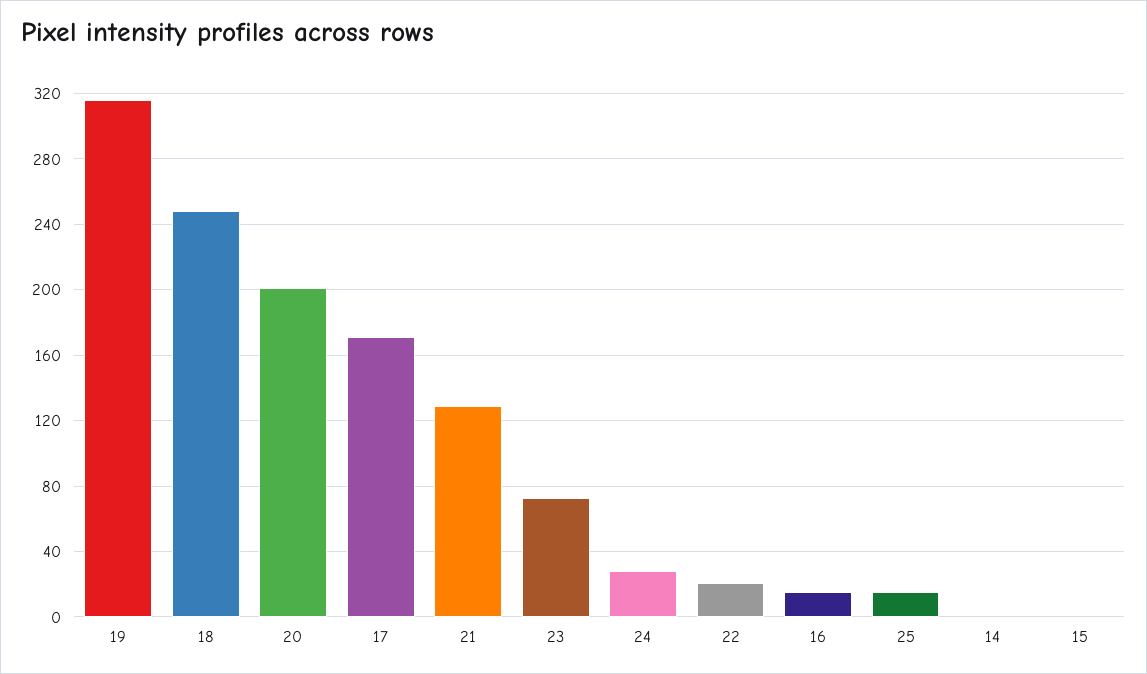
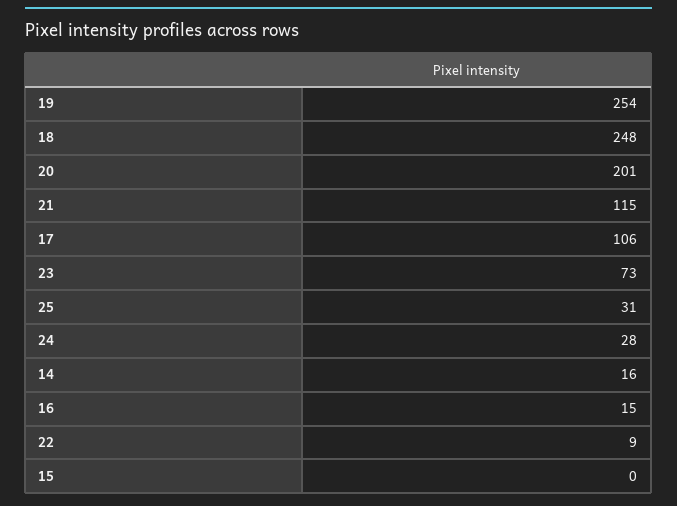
  {
-   "19": 315,
+   "19": 254,
    "18": 248,
    "20": 201,
-   "17": 170,
+   "17": 106,
-   "21": 130,
+   "21": 115,
    "23": 73,
    "24": 28,
-   "22": 20,
+   "22": 9,
    "16": 15,
-   "25": 15,
+   "25": 31,
-   "14": 0,
+   "14": 16,
    "15": 0
  }

